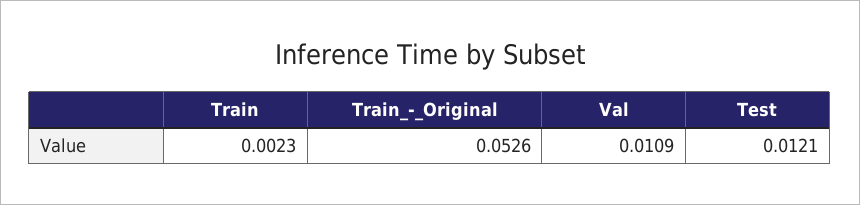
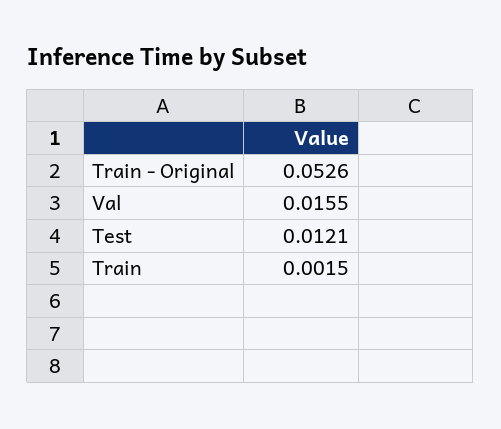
  {
-   "Train": 0.0023,
+   "Train": 0.0015,
    "Train_-_Original": 0.0526,
-   "Val": 0.0109,
+   "Val": 0.0155,
    "Test": 0.0121
  }

